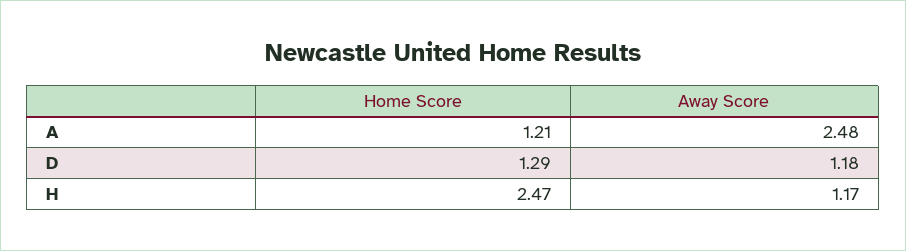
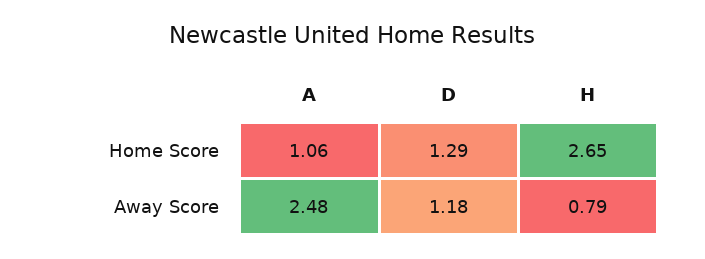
  {
    "Home Score": {
-     "A": 1.21,
+     "A": 1.06,
      "D": 1.29,
-     "H": 2.47
+     "H": 2.65
    },
    "Away Score": {
      "A": 2.48,
      "D": 1.18,
-     "H": 1.17
+     "H": 0.79
    }
  }

